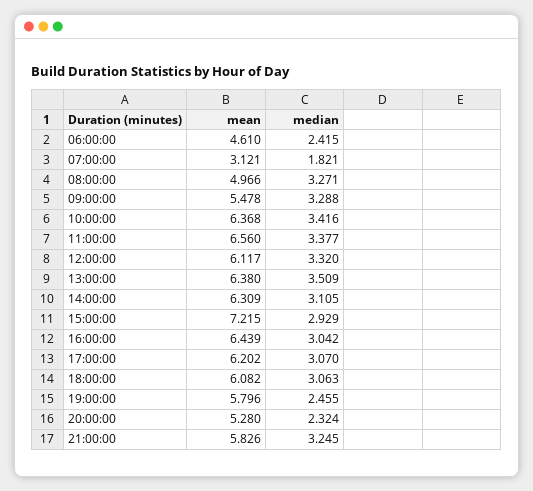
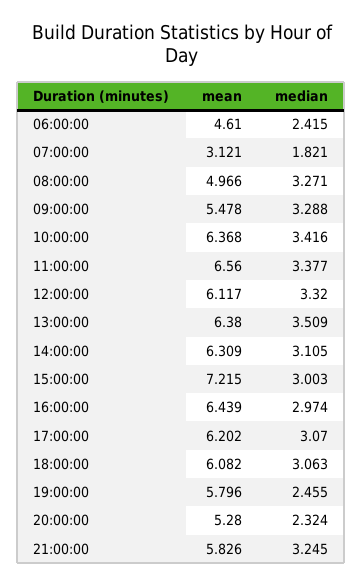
  {
    "mean": {
      "06:00:00": 4.61,
      "07:00:00": 3.121,
      "08:00:00": 4.966,
      "09:00:00": 5.478,
      "10:00:00": 6.368,
      "11:00:00": 6.56,
      "12:00:00": 6.117,
      "13:00:00": 6.38,
      "14:00:00": 6.309,
      "15:00:00": 7.215,
      "16:00:00": 6.439,
      "17:00:00": 6.202,
      "18:00:00": 6.082,
      "19:00:00": 5.796,
      "20:00:00": 5.28,
      "21:00:00": 5.826
    },
    "median": {
      "06:00:00": 2.415,
      "07:00:00": 1.821,
      "08:00:00": 3.271,
      "09:00:00": 3.288,
      "10:00:00": 3.416,
      "11:00:00": 3.377,
      "12:00:00": 3.32,
      "13:00:00": 3.509,
      "14:00:00": 3.105,
-     "15:00:00": 2.929,
+     "15:00:00": 3.003,
-     "16:00:00": 3.042,
+     "16:00:00": 2.974,
      "17:00:00": 3.07,
      "18:00:00": 3.063,
      "19:00:00": 2.455,
      "20:00:00": 2.324,
      "21:00:00": 3.245
    }
  }

